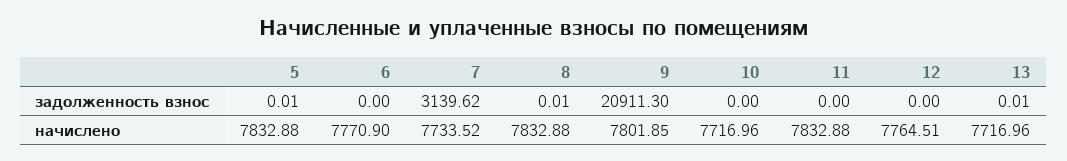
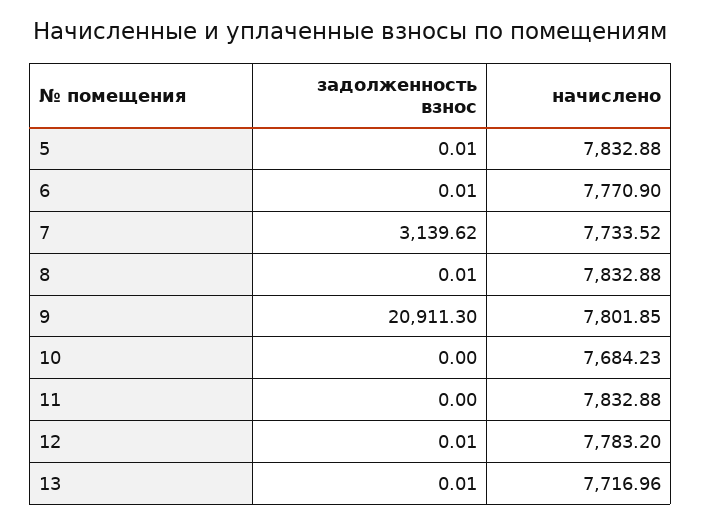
  {
    "5": {
      "задолженность взнос": 0.01,
      "начислено": 7832.88
    },
    "6": {
-     "задолженность взнос": 0,
+     "задолженность взнос": 0.01,
      "начислено": 7770.9
    },
    "7": {
      "задолженность взнос": 3139.62,
      "начислено": 7733.52
    },
    "8": {
      "задолженность взнос": 0.01,
      "начислено": 7832.88
    },
    "9": {
      "задолженность взнос": 20911.3,
      "начислено": 7801.85
    },
    "10": {
      "задолженность взнос": 0,
-     "начислено": 7716.96
+     "начислено": 7684.23
    },
    "11": {
      "задолженность взнос": 0,
      "начислено": 7832.88
    },
    "12": {
-     "задолженность взнос": 0,
+     "задолженность взнос": 0.01,
-     "начислено": 7764.51
+     "начислено": 7783.2
    },
    "13": {
      "задолженность взнос": 0.01,
      "начислено": 7716.96
    }
  }

